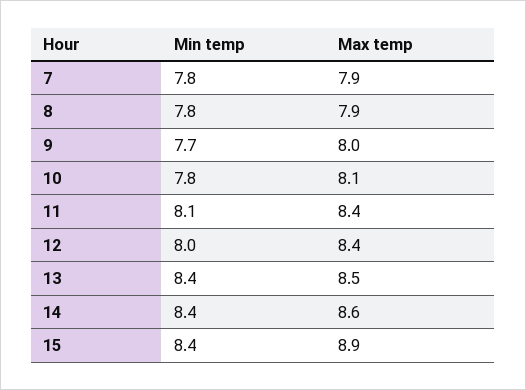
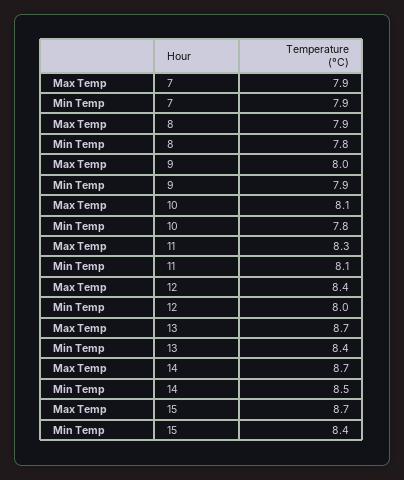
  {
    "Min temp": {
-     "7": 7.8,
+     "7": 7.9,
      "8": 7.8,
-     "9": 7.7,
+     "9": 7.9,
      "10": 7.8,
      "11": 8.1,
      "12": 8,
      "13": 8.4,
-     "14": 8.4,
+     "14": 8.5,
      "15": 8.4
    },
    "Max temp": {
      "7": 7.9,
      "8": 7.9,
      "9": 8,
      "10": 8.1,
-     "11": 8.4,
+     "11": 8.3,
      "12": 8.4,
-     "13": 8.5,
+     "13": 8.7,
-     "14": 8.6,
+     "14": 8.7,
-     "15": 8.9
+     "15": 8.7
    }
  }

